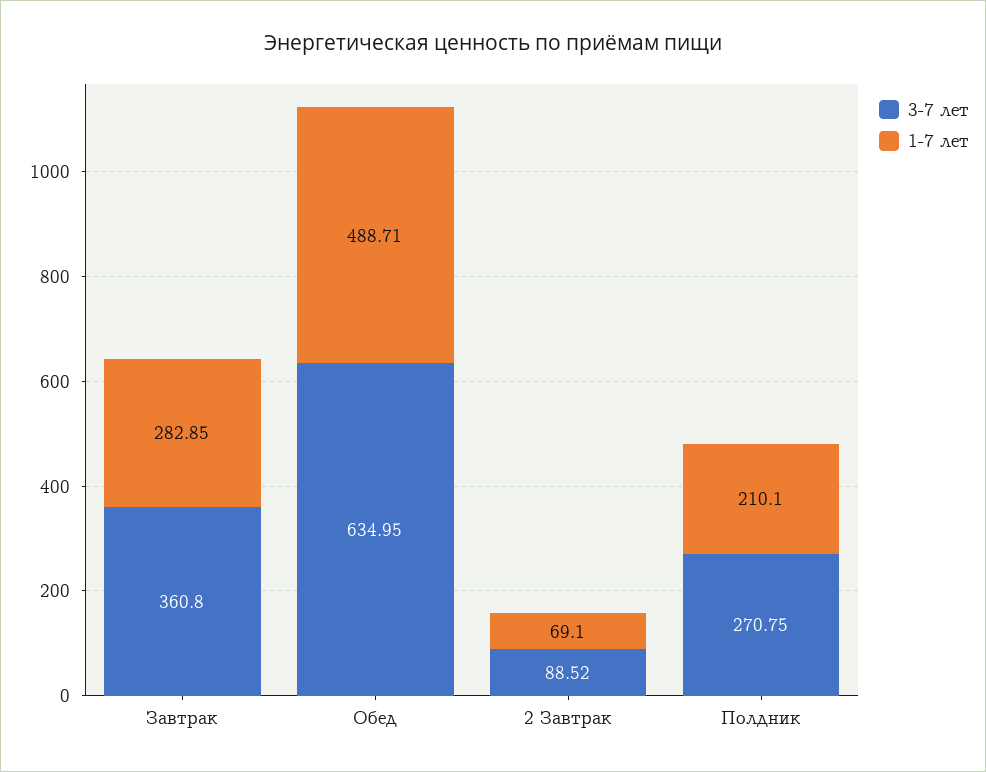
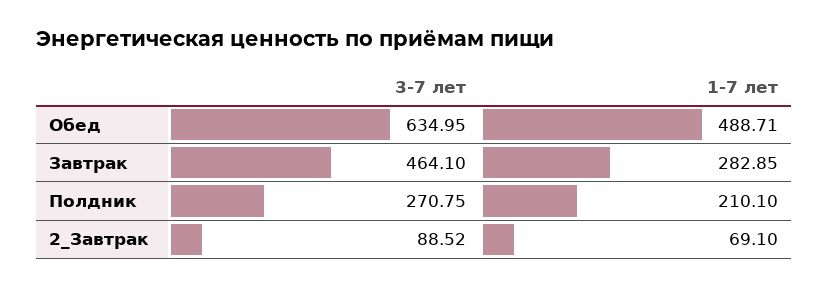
  {
    "3-7 лет": {
-     "Завтрак": 360.8,
+     "Завтрак": 464.1,
      "Обед": 634.95,
      "2 Завтрак": 88.52,
      "Полдник": 270.75
    },
    "1-7 лет": {
      "Завтрак": 282.85,
      "Обед": 488.71,
      "2 Завтрак": 69.1,
      "Полдник": 210.1
    }
  }

